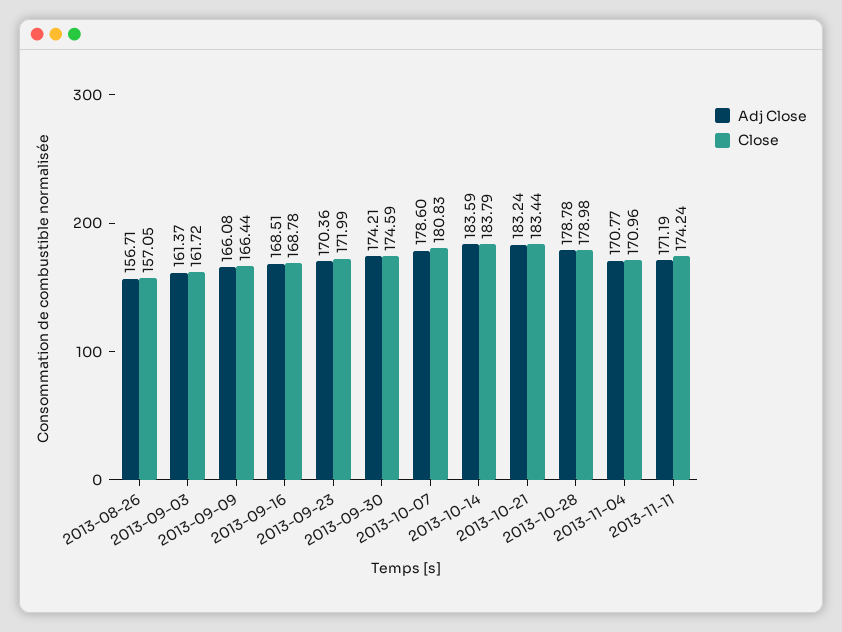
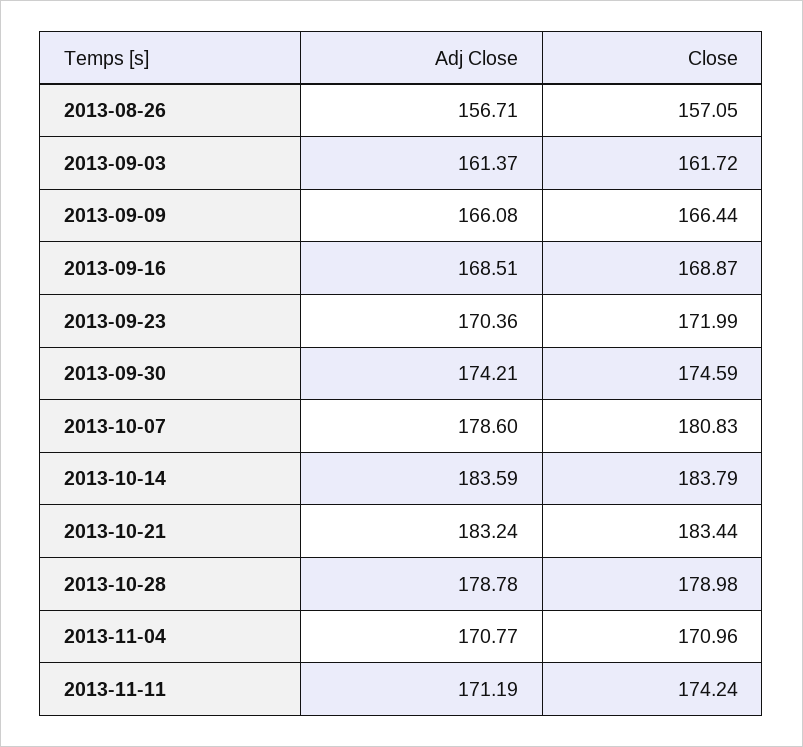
  {
    "Adj Close": {
      "2013-08-26": 156.71,
      "2013-09-03": 161.37,
      "2013-09-09": 166.08,
      "2013-09-16": 168.51,
      "2013-09-23": 170.36,
      "2013-09-30": 174.21,
      "2013-10-07": 178.6,
      "2013-10-14": 183.59,
      "2013-10-21": 183.24,
      "2013-10-28": 178.78,
      "2013-11-04": 170.77,
      "2013-11-11": 171.19
    },
    "Close": {
      "2013-08-26": 157.05,
      "2013-09-03": 161.72,
      "2013-09-09": 166.44,
-     "2013-09-16": 168.78,
+     "2013-09-16": 168.87,
      "2013-09-23": 171.99,
      "2013-09-30": 174.59,
      "2013-10-07": 180.83,
      "2013-10-14": 183.79,
      "2013-10-21": 183.44,
      "2013-10-28": 178.98,
      "2013-11-04": 170.96,
      "2013-11-11": 174.24
    }
  }

